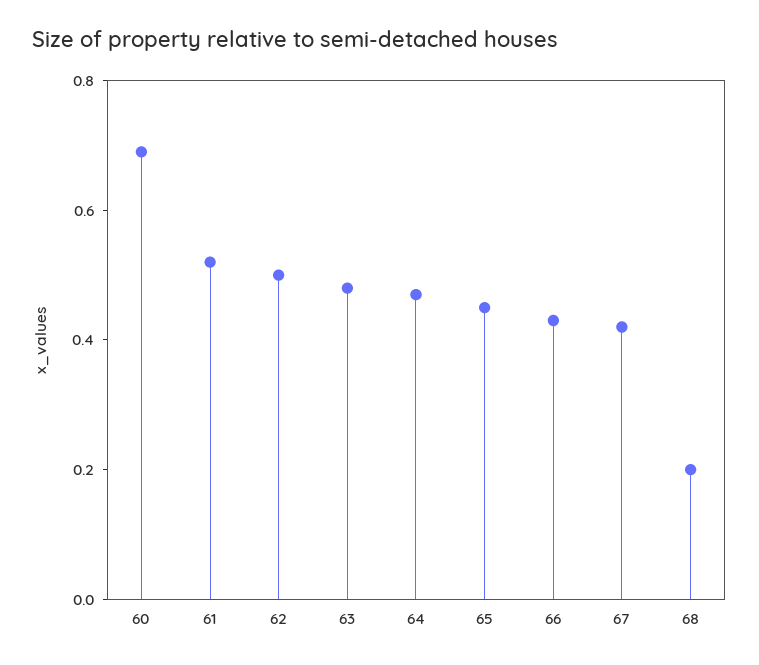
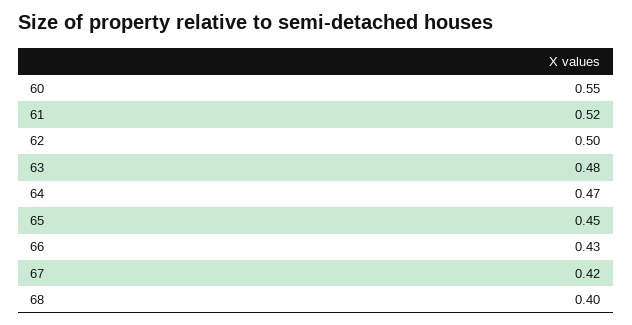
  {
-   "60": 0.7,
+   "60": 0.55,
    "61": 0.52,
    "62": 0.5,
    "63": 0.48,
    "64": 0.47,
    "65": 0.45,
    "66": 0.43,
    "67": 0.42,
-   "68": 0.2
+   "68": 0.4
  }

